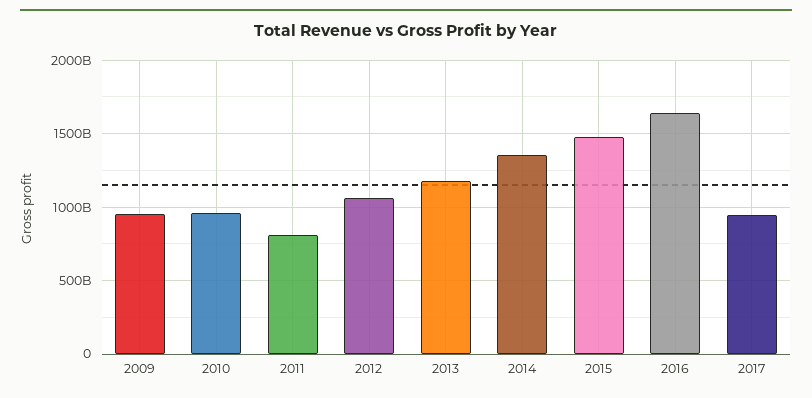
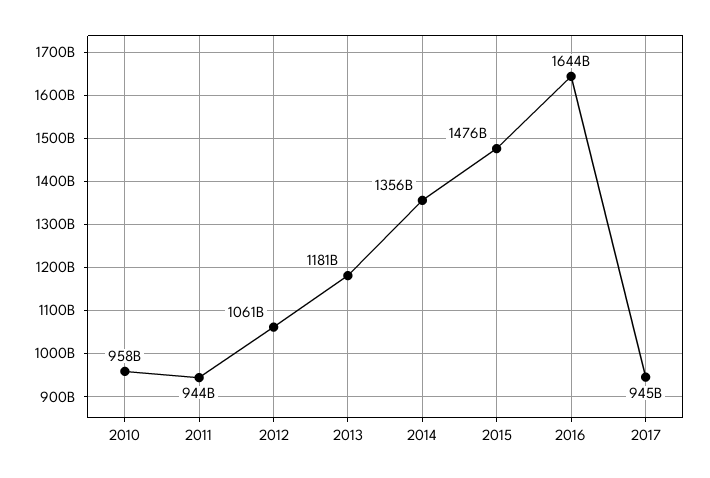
  {
-   "2009": 950000000000,
    "2010": 958000000000,
-   "2011": 800000000000,
+   "2011": 944000000000,
    "2012": 1061000000000,
    "2013": 1181000000000,
    "2014": 1356000000000,
    "2015": 1476000000000,
    "2016": 1644000000000,
    "2017": 945000000000
  }

